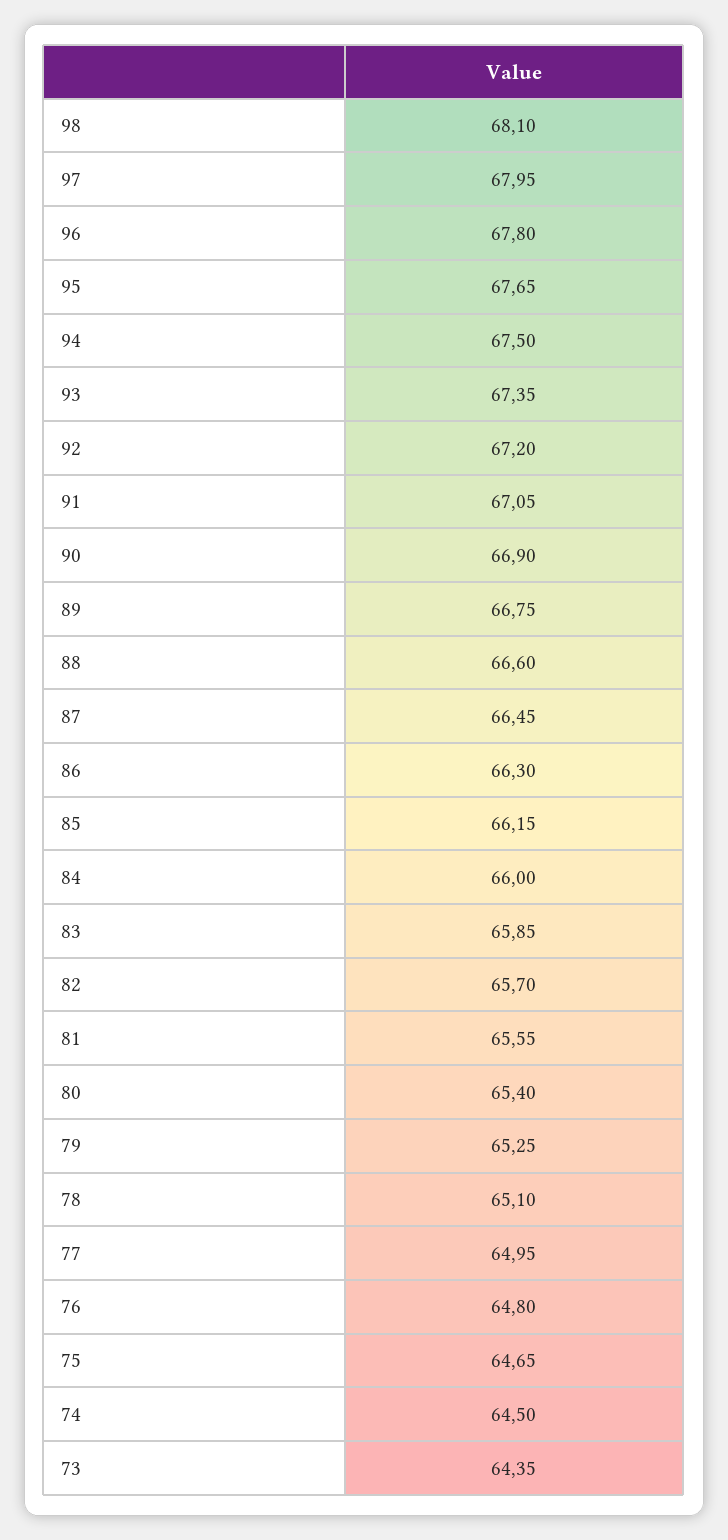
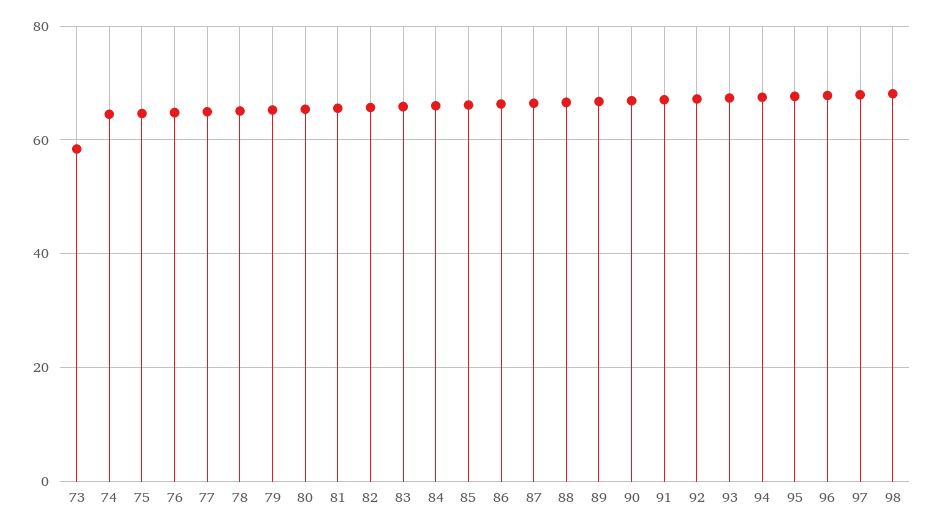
  {
    "98": 68.1,
    "97": 67.95,
    "96": 67.8,
    "95": 67.65,
    "94": 67.5,
    "93": 67.35,
    "92": 67.2,
    "91": 67.05,
    "90": 66.9,
    "89": 66.75,
    "88": 66.6,
    "87": 66.45,
    "86": 66.3,
    "85": 66.15,
    "84": 66,
    "83": 65.85,
    "82": 65.7,
    "81": 65.55,
    "80": 65.4,
    "79": 65.25,
    "78": 65.1,
    "77": 64.95,
    "76": 64.8,
    "75": 64.65,
    "74": 64.5,
-   "73": 64.35
+   "73": 58
  }

